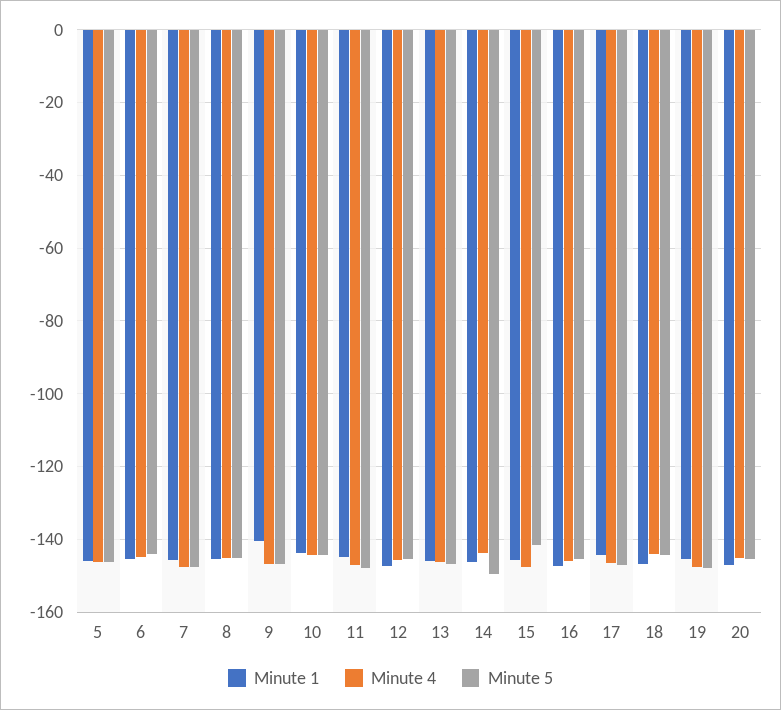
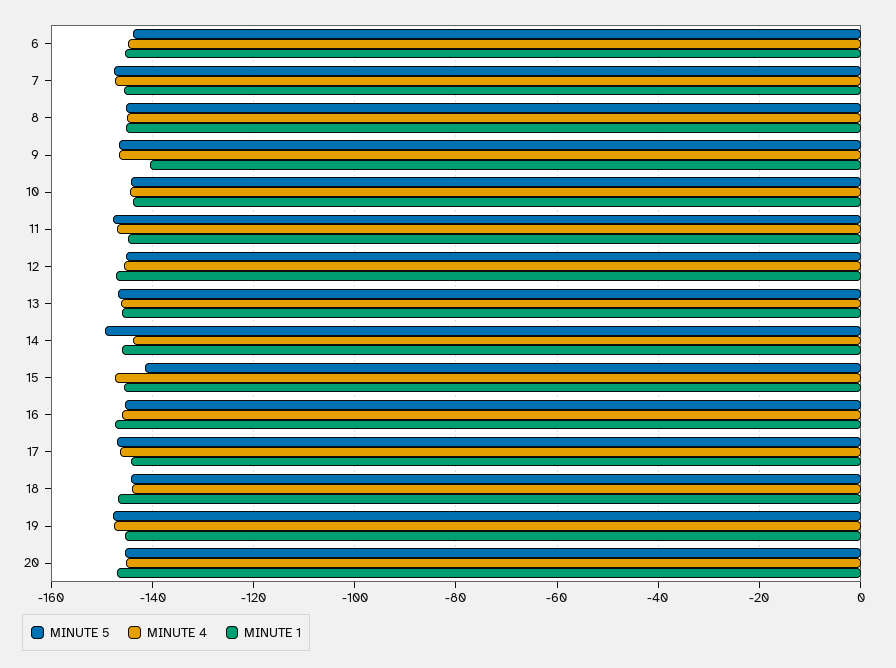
  {
    "Minute 1": {
-     "5": -146,
      "6": -146,
      "7": -146,
      "8": -146,
      "9": -140,
      "10": -144,
      "11": -144,
      "12": -148,
      "13": -146,
      "14": -146,
      "15": -146,
      "16": -148,
      "17": -144,
      "18": -146,
      "19": -146,
      "20": -148
    },
    "Minute 4": {
-     "5": -146,
      "6": -144,
      "7": -148,
      "8": -146,
      "9": -146,
      "10": -144,
      "11": -148,
      "12": -146,
      "13": -146,
      "14": -144,
      "15": -148,
      "16": -146,
      "17": -146,
      "18": -144,
      "19": -148,
      "20": -146
    },
    "Minute 5": {
-     "5": -146,
      "6": -144,
      "7": -148,
      "8": -146,
      "9": -146,
      "10": -144,
      "11": -148,
      "12": -146,
      "13": -146,
      "14": -150,
      "15": -142,
      "16": -146,
      "17": -146,
      "18": -144,
      "19": -148,
      "20": -146
    }
  }

